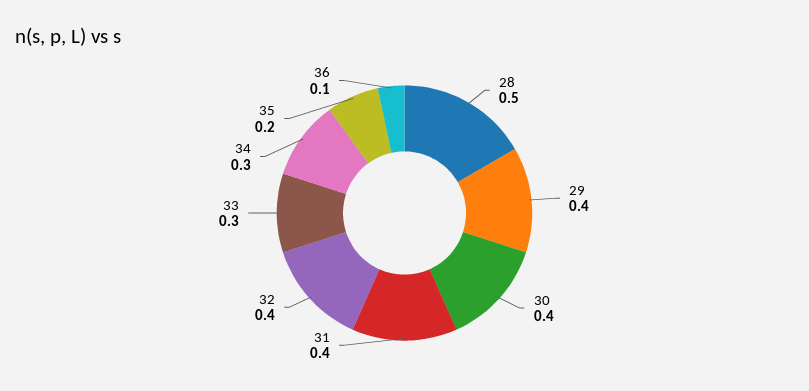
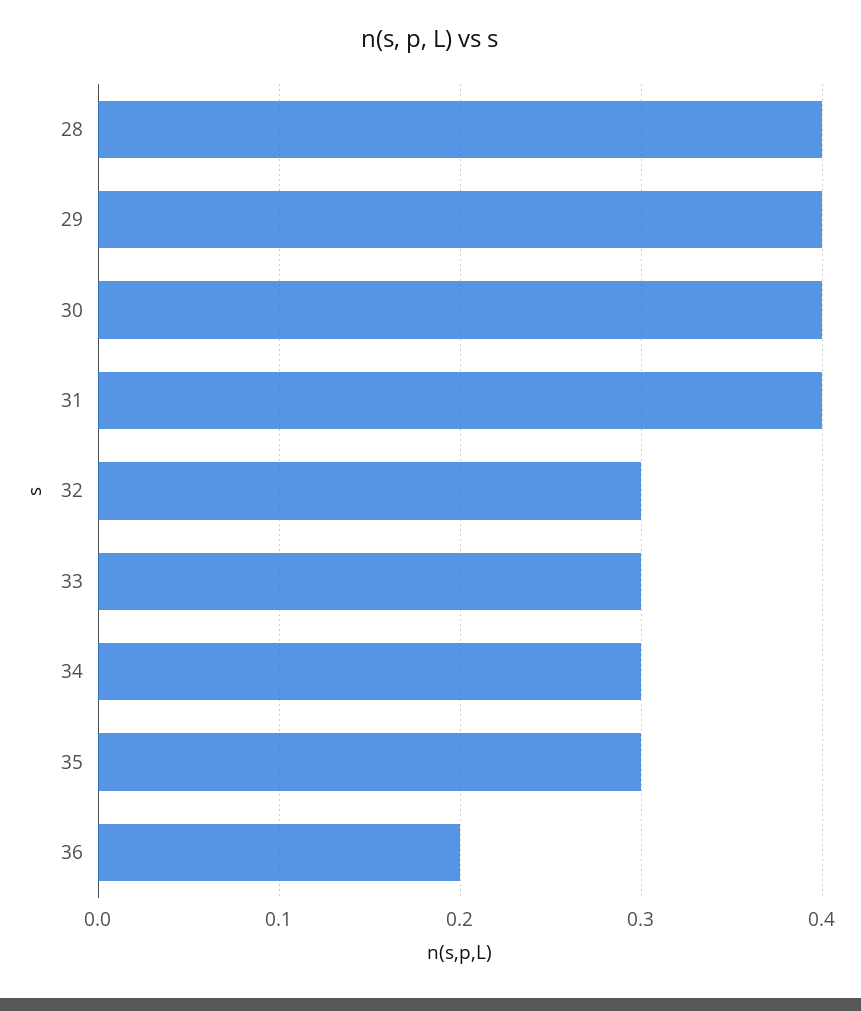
  {
-   "28": 0.5,
+   "28": 0.4,
    "29": 0.4,
    "30": 0.4,
    "31": 0.4,
-   "32": 0.4,
+   "32": 0.3,
    "33": 0.3,
    "34": 0.3,
-   "35": 0.2,
+   "35": 0.3,
-   "36": 0.1
+   "36": 0.2
  }

